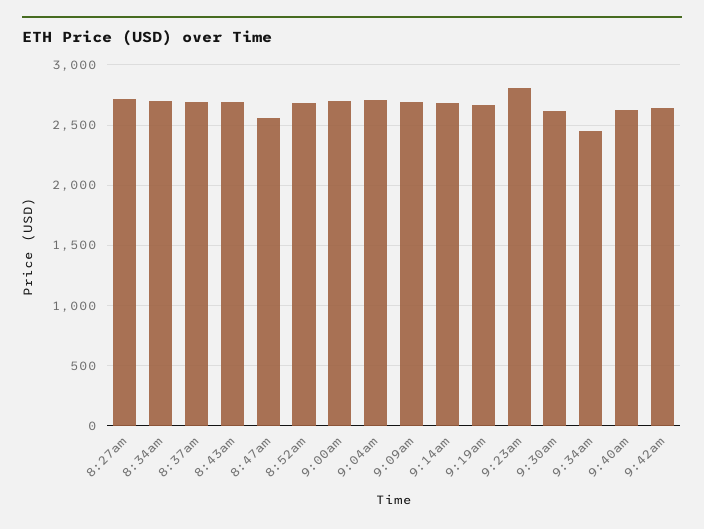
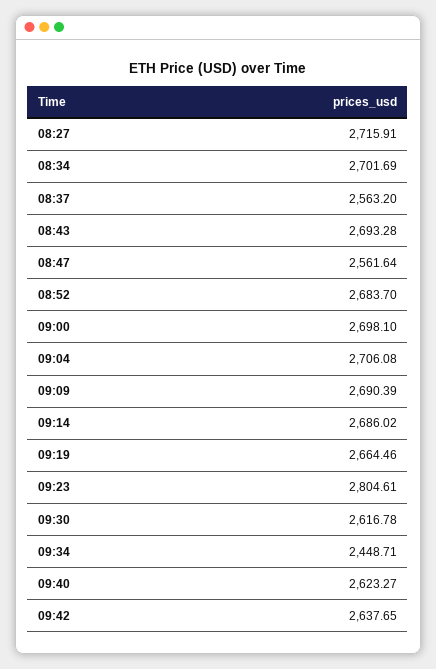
  {
    "8:27am": 2715.91,
    "8:34am": 2701.69,
-   "8:37am": 2700,
+   "8:37am": 2563.2,
    "8:43am": 2693.28,
    "8:47am": 2561.64,
    "8:52am": 2683.7,
    "9:00am": 2698.1,
    "9:04am": 2706.08,
    "9:09am": 2690.39,
    "9:14am": 2686.02,
    "9:19am": 2664.46,
    "9:23am": 2804.61,
    "9:30am": 2616.78,
    "9:34am": 2448.71,
    "9:40am": 2623.27,
    "9:42am": 2637.65
  }

